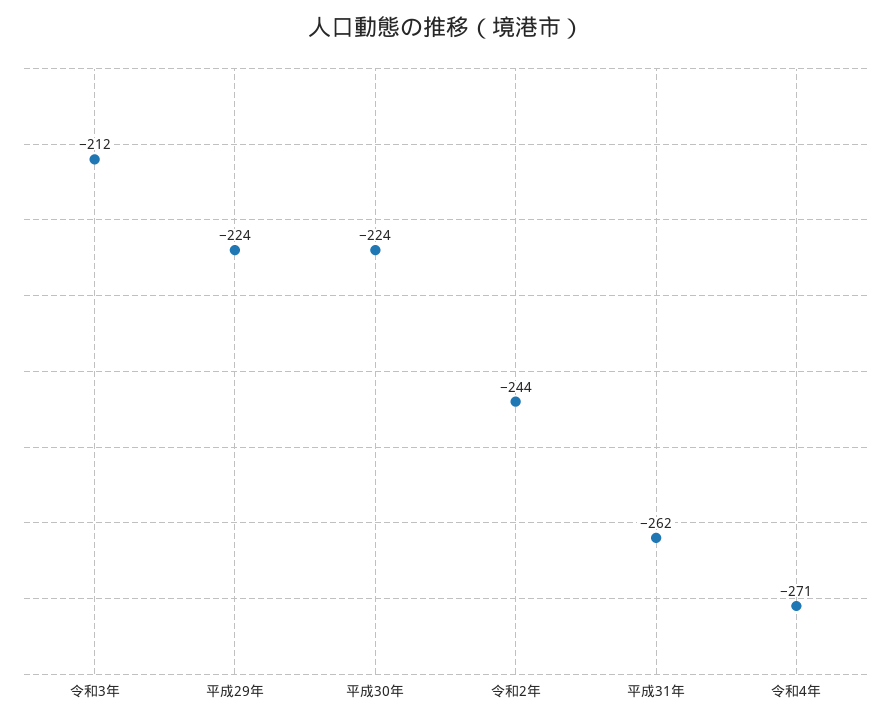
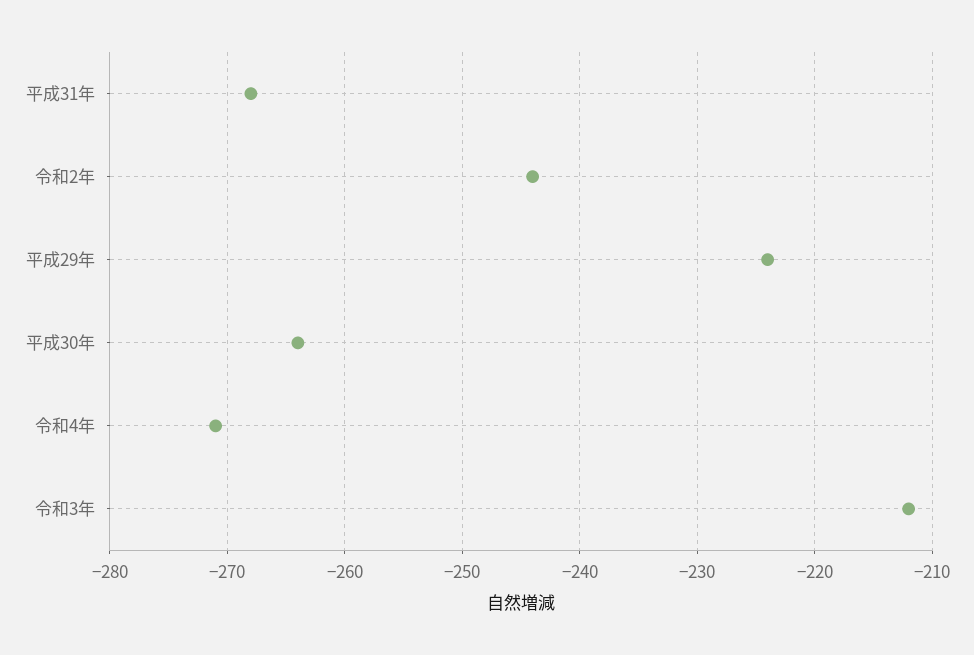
  {
    "令和3年": -212,
    "平成29年": -224,
-   "平成30年": -224,
+   "平成30年": -264,
    "令和2年": -244,
-   "平成31年": -262,
+   "平成31年": -268,
    "令和4年": -271
  }

